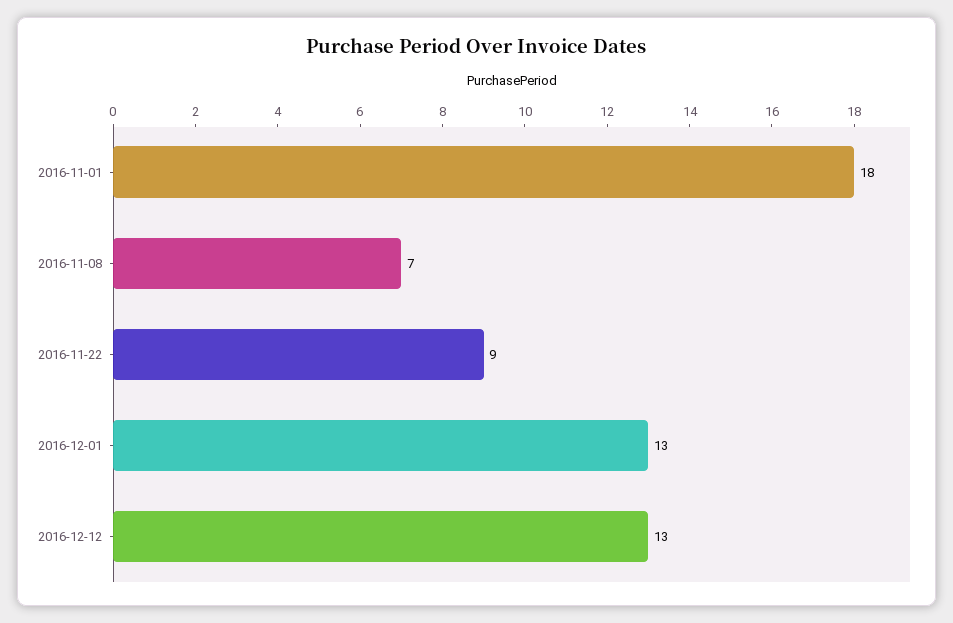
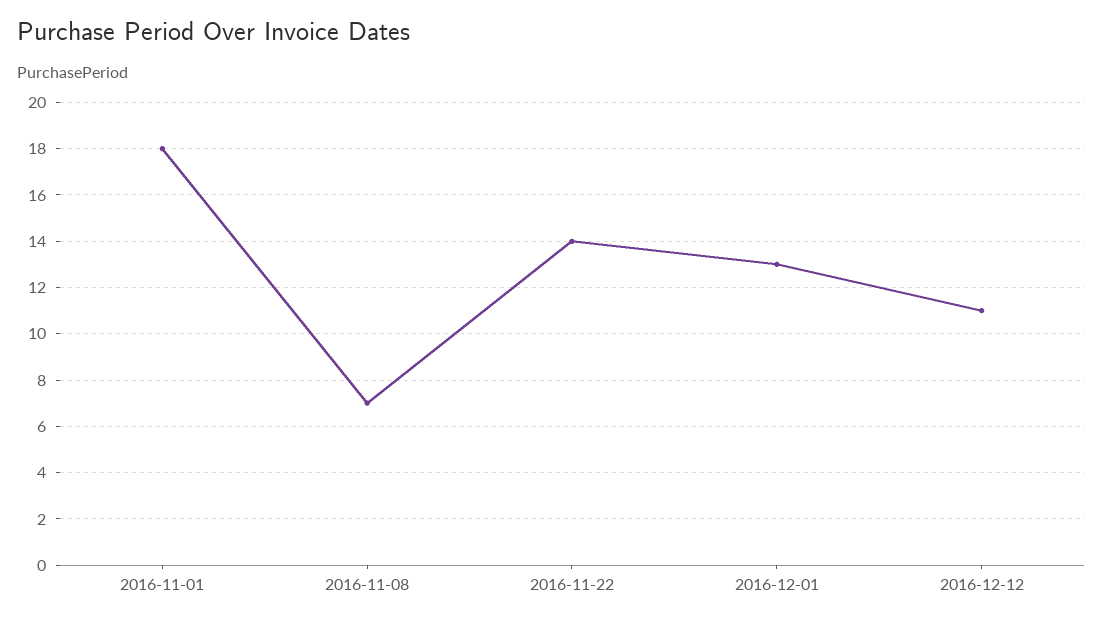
  {
    "2016-11-01": 18,
    "2016-11-08": 7,
-   "2016-11-22": 9,
+   "2016-11-22": 14,
    "2016-12-01": 13,
-   "2016-12-12": 13
+   "2016-12-12": 11
  }

